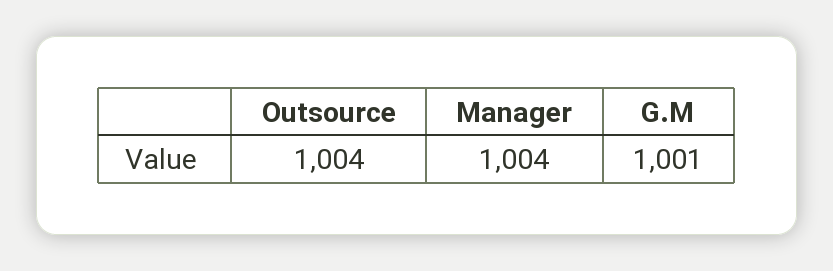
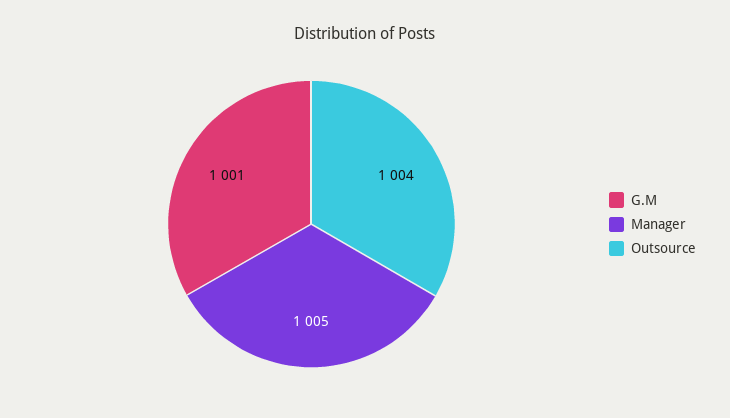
  {
    "Outsource": 1004,
-   "Manager": 1004,
+   "Manager": 1005,
    "G.M": 1001
  }

